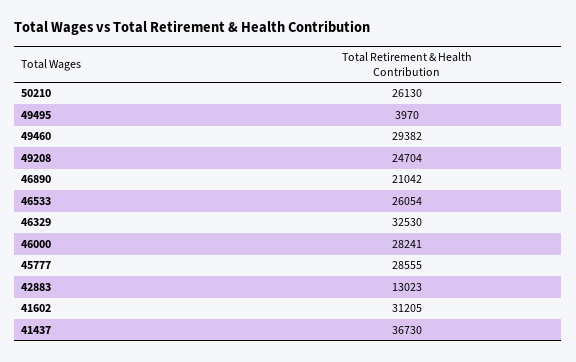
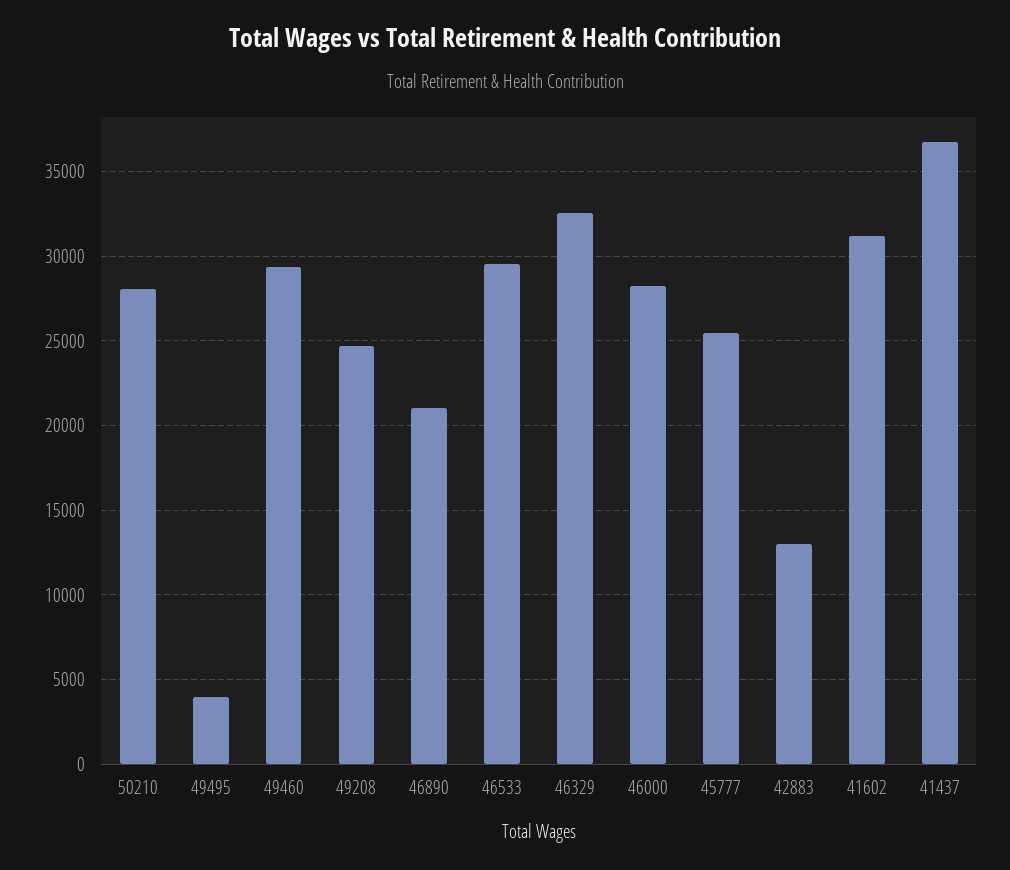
  {
-   "50210": 26130,
+   "50210": 28000,
    "49495": 3970,
    "49460": 29382,
    "49208": 24704,
    "46890": 21042,
-   "46533": 26054,
+   "46533": 29500,
    "46329": 32530,
    "46000": 28241,
-   "45777": 28555,
+   "45777": 25500,
    "42883": 13023,
    "41602": 31205,
    "41437": 36730
  }

